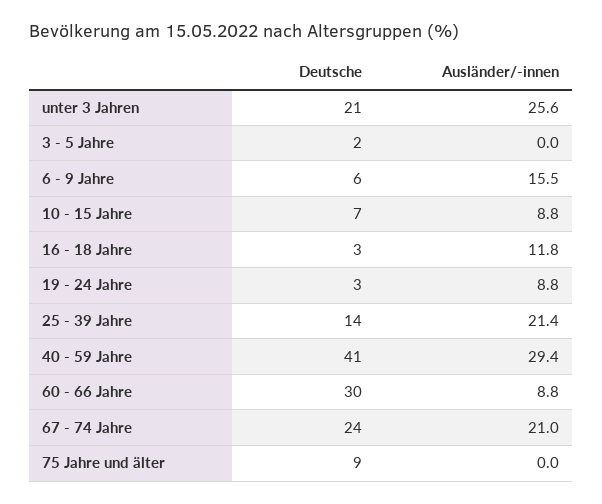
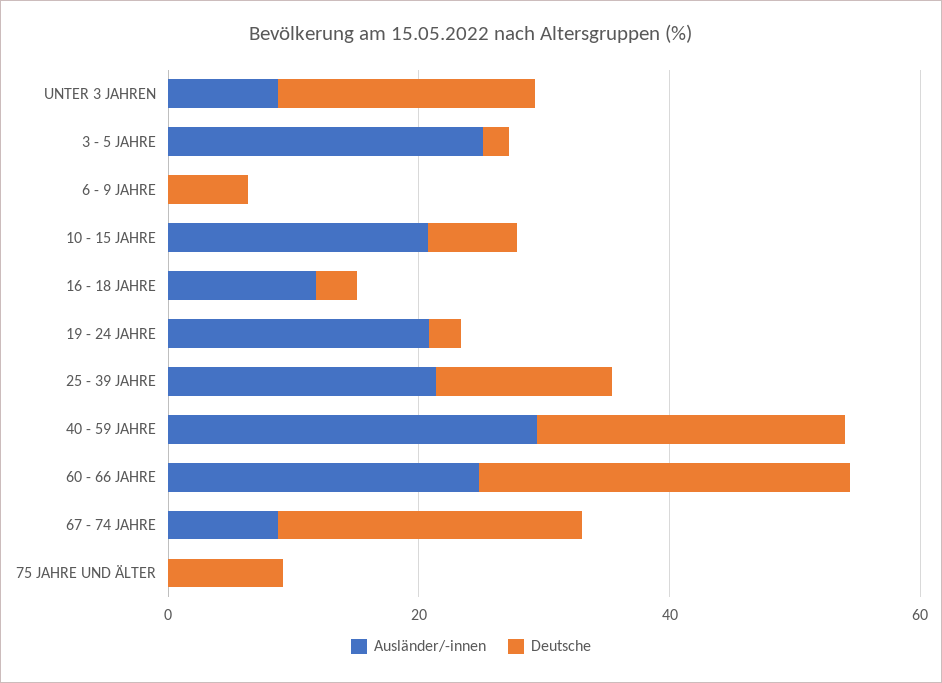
  {
    "Deutsche": {
      "unter 3 Jahren": 21,
      "3 - 5 Jahre": 2,
      "6 - 9 Jahre": 6,
      "10 - 15 Jahre": 7,
      "16 - 18 Jahre": 3,
      "19 - 24 Jahre": 3,
      "25 - 39 Jahre": 14,
-     "40 - 59 Jahre": 41,
+     "40 - 59 Jahre": 25,
      "60 - 66 Jahre": 30,
      "67 - 74 Jahre": 24,
      "75 Jahre und älter": 9
    },
    "Ausländer/-innen": {
-     "unter 3 Jahren": 25.6,
+     "unter 3 Jahren": 10,
-     "3 - 5 Jahre": 0,
+     "3 - 5 Jahre": 25,
-     "6 - 9 Jahre": 15.5,
+     "6 - 9 Jahre": 0,
-     "10 - 15 Jahre": 8.8,
+     "10 - 15 Jahre": 20,
      "16 - 18 Jahre": 11.8,
-     "19 - 24 Jahre": 8.8,
+     "19 - 24 Jahre": 20,
      "25 - 39 Jahre": 21.4,
      "40 - 59 Jahre": 29.4,
-     "60 - 66 Jahre": 8.8,
+     "60 - 66 Jahre": 25,
-     "67 - 74 Jahre": 21,
+     "67 - 74 Jahre": 10,
      "75 Jahre und älter": 0
    }
  }

